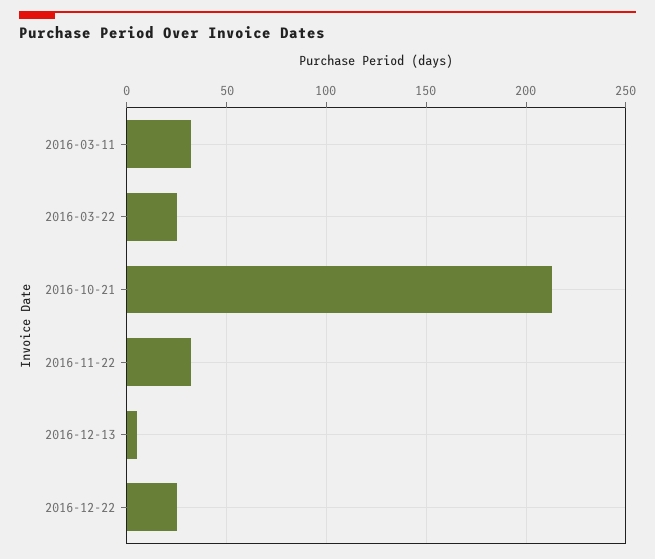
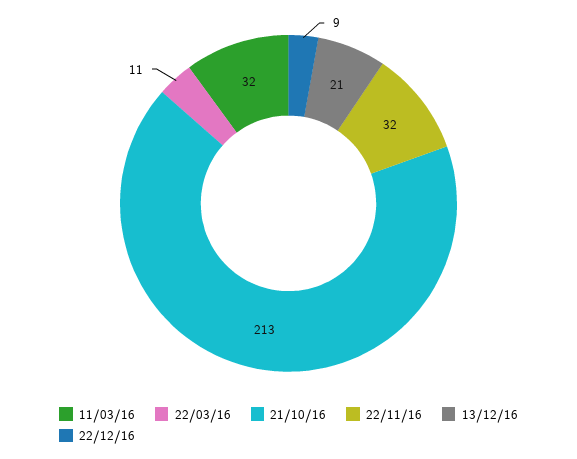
  {
    "2016-03-11": 32,
-   "2016-03-22": 25,
+   "2016-03-22": 11,
    "2016-10-21": 213,
    "2016-11-22": 32,
-   "2016-12-13": 5,
+   "2016-12-13": 21,
-   "2016-12-22": 25
+   "2016-12-22": 9
  }

